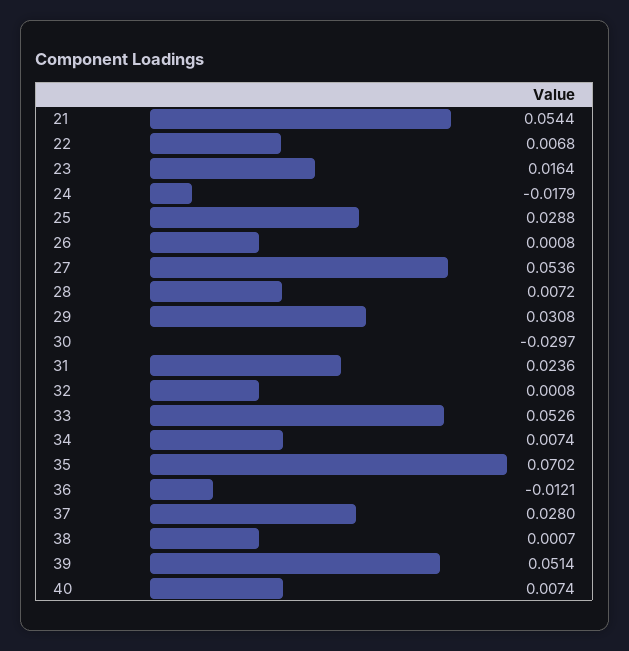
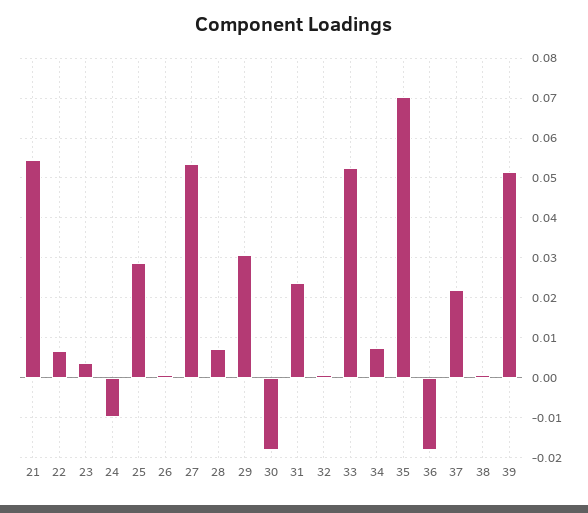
  {
    "21": 0.0544,
    "22": 0.0068,
-   "23": 0.0164,
+   "23": 0.004,
-   "24": -0.0179,
+   "24": -0.01,
    "25": 0.0288,
    "26": 0.0008,
    "27": 0.0536,
    "28": 0.0072,
    "29": 0.0308,
-   "30": -0.0297,
+   "30": -0.018,
    "31": 0.0236,
    "32": 0.0008,
    "33": 0.0526,
    "34": 0.0074,
    "35": 0.0702,
-   "36": -0.0121,
+   "36": -0.018,
-   "37": 0.028,
+   "37": 0.022,
    "38": 0.0007,
-   "39": 0.0514,
+   "39": 0.0514
-   "40": 0.0074
  }

